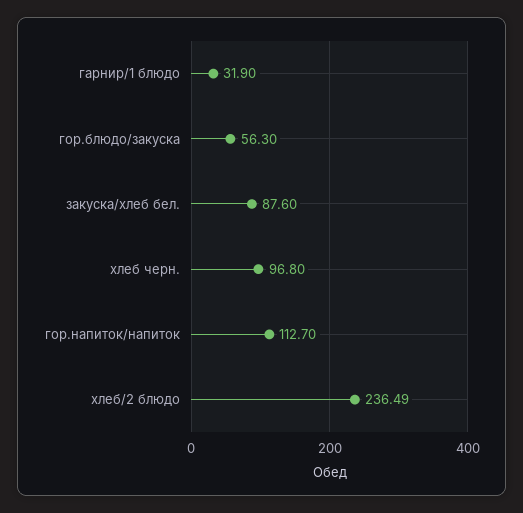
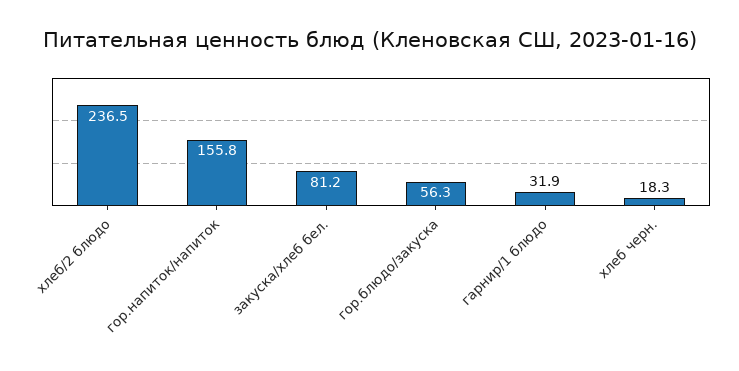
  {
    "гарнир/1 блюдо": 31.9,
    "гор.блюдо/закуска": 56.3,
-   "закуска/хлеб бел.": 87.6,
+   "закуска/хлеб бел.": 81.2,
-   "хлеб черн.": 96.8,
+   "хлеб черн.": 18.3,
-   "гор.напиток/напиток": 112.7,
+   "гор.напиток/напиток": 155.8,
    "хлеб/2 блюдо": 236.49
  }

